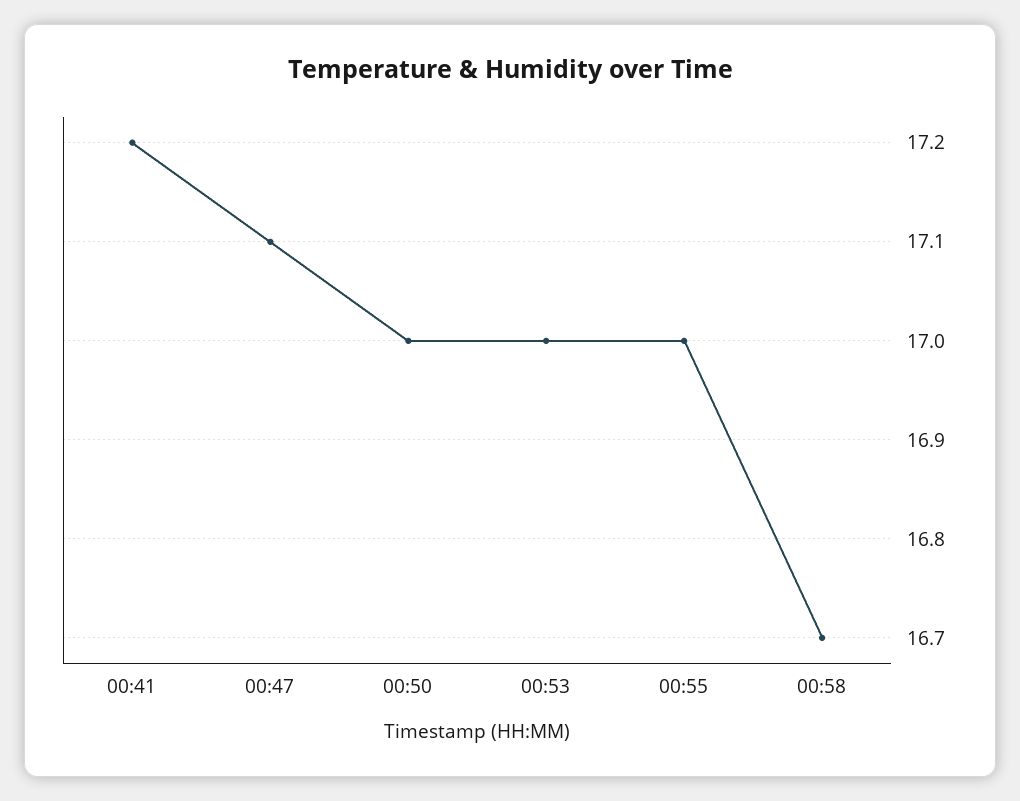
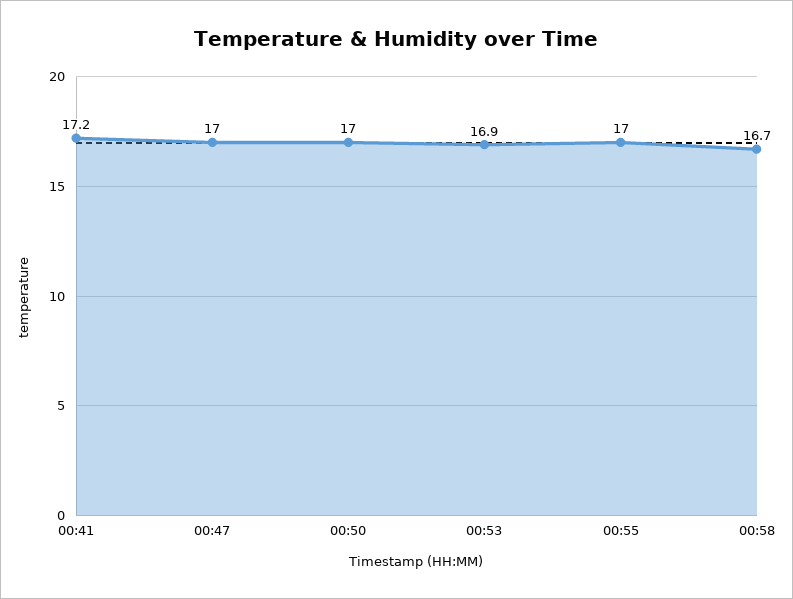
  {
    "00:41": 17.2,
-   "00:47": 17.1,
+   "00:47": 17,
    "00:50": 17,
-   "00:53": 17,
+   "00:53": 16.9,
    "00:55": 17,
    "00:58": 16.7
  }

